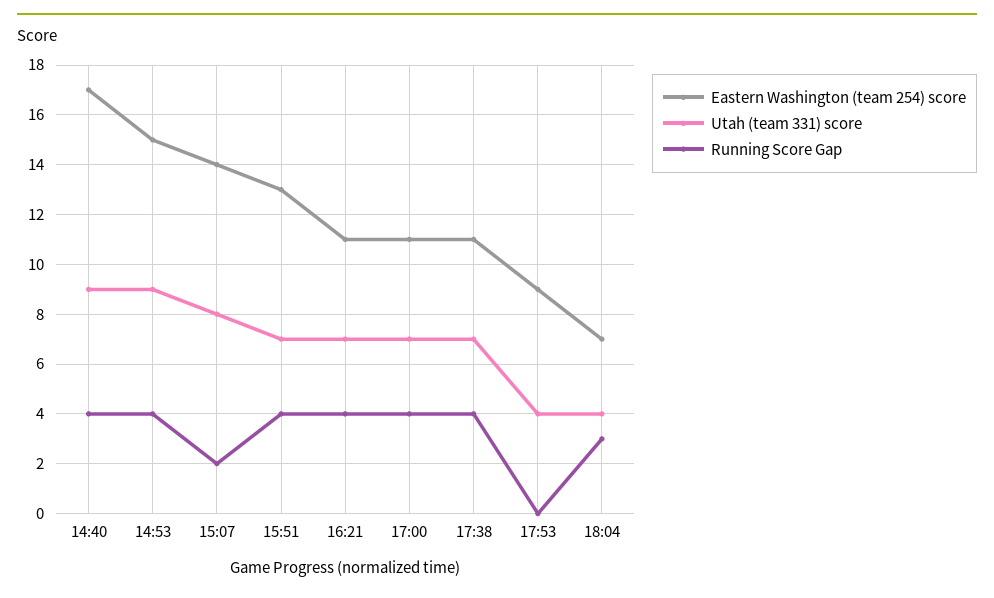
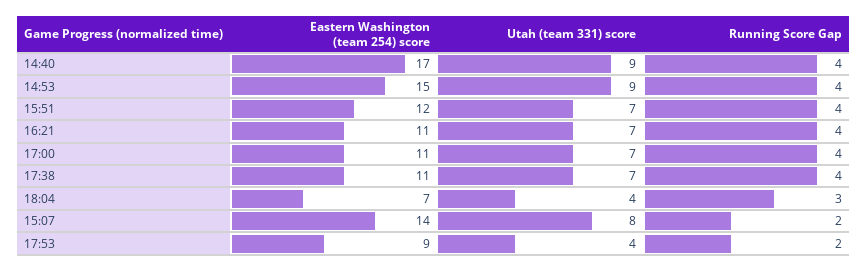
  {
    "Eastern Washington (team 254) score": {
      "14:40": 17,
      "14:53": 15,
      "15:07": 14,
-     "15:51": 13,
+     "15:51": 12,
      "16:21": 11,
      "17:00": 11,
      "17:38": 11,
      "17:53": 9,
      "18:04": 7
    },
    "Utah (team 331) score": {
      "14:40": 9,
      "14:53": 9,
      "15:07": 8,
      "15:51": 7,
      "16:21": 7,
      "17:00": 7,
      "17:38": 7,
      "17:53": 4,
      "18:04": 4
    },
    "Running Score Gap": {
      "14:40": 4,
      "14:53": 4,
      "15:07": 2,
      "15:51": 4,
      "16:21": 4,
      "17:00": 4,
      "17:38": 4,
-     "17:53": 0,
+     "17:53": 2,
      "18:04": 3
    }
  }

